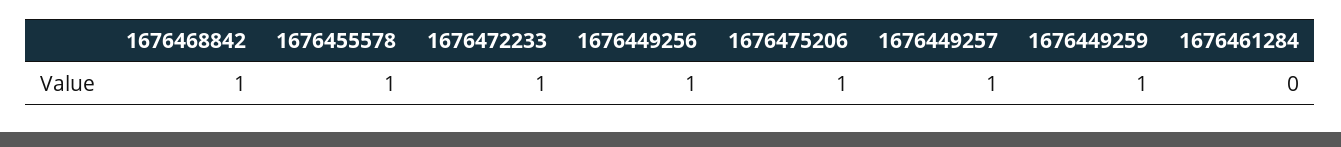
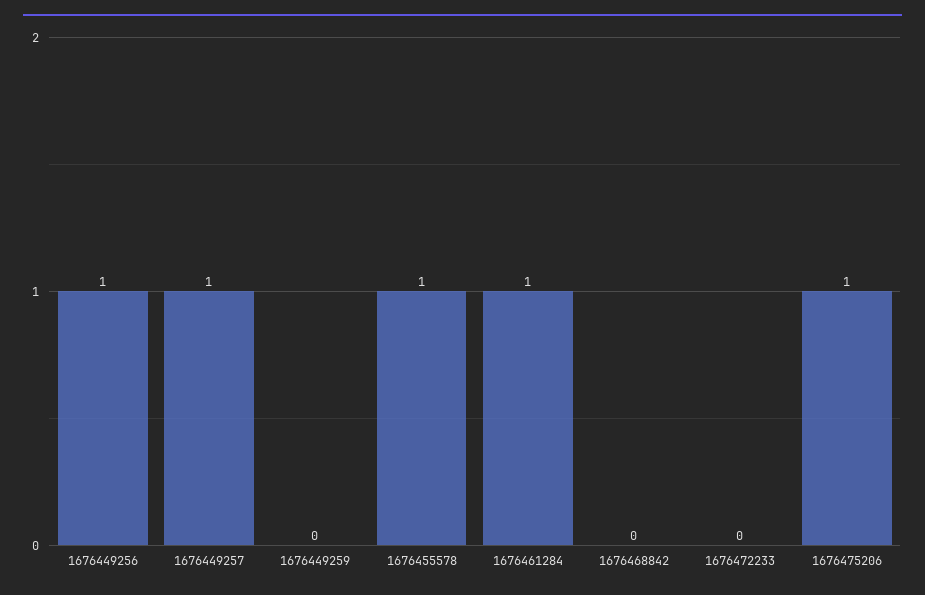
  {
-   "1676468842": 1,
+   "1676468842": 0,
    "1676455578": 1,
-   "1676472233": 1,
+   "1676472233": 0,
    "1676449256": 1,
    "1676475206": 1,
    "1676449257": 1,
-   "1676449259": 1,
+   "1676449259": 0,
-   "1676461284": 0
+   "1676461284": 1
  }

